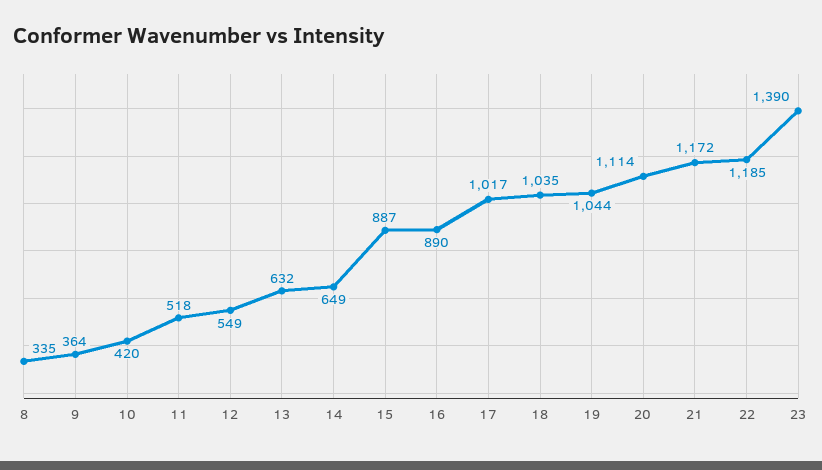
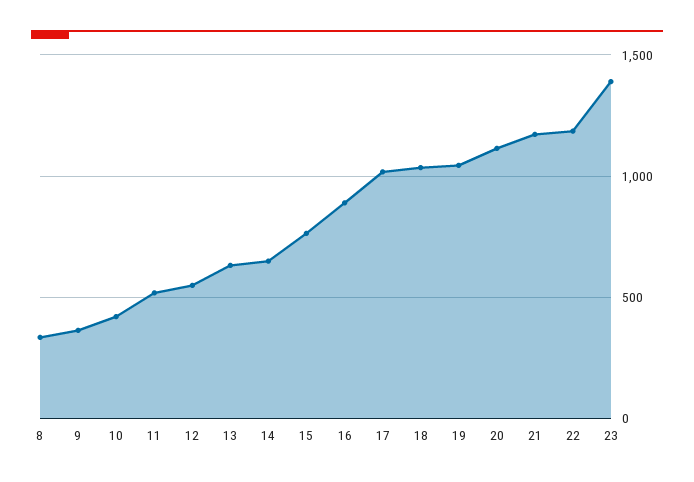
  {
    "8": 335,
    "9": 364,
    "10": 420,
    "11": 518,
    "12": 549,
    "13": 632,
    "14": 649,
-   "15": 887,
+   "15": 750,
    "16": 890,
    "17": 1017,
    "18": 1035,
    "19": 1044,
    "20": 1114,
    "21": 1172,
    "22": 1185,
    "23": 1390
  }

